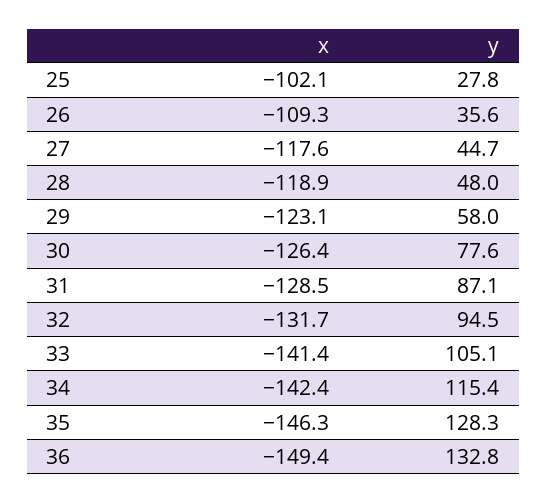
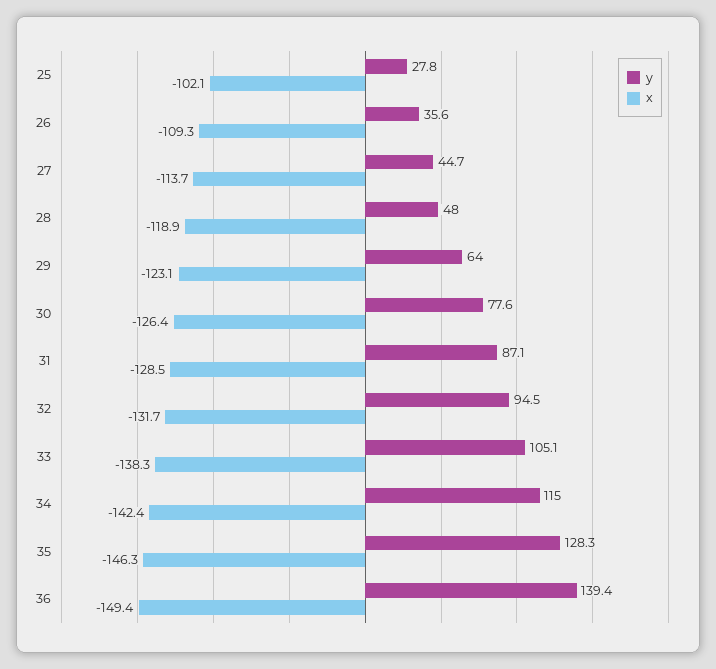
  {
    "x": {
      "25": -102.1,
      "26": -109.3,
-     "27": -117.6,
+     "27": -113.7,
      "28": -118.9,
      "29": -123.1,
      "30": -126.4,
      "31": -128.5,
      "32": -131.7,
-     "33": -141.4,
+     "33": -138.3,
      "34": -142.4,
      "35": -146.3,
      "36": -149.4
    },
    "y": {
      "25": 27.8,
      "26": 35.6,
      "27": 44.7,
      "28": 48,
-     "29": 58,
+     "29": 64,
      "30": 77.6,
      "31": 87.1,
      "32": 94.5,
      "33": 105.1,
-     "34": 115.4,
+     "34": 115,
      "35": 128.3,
-     "36": 132.8
+     "36": 139.4
    }
  }

